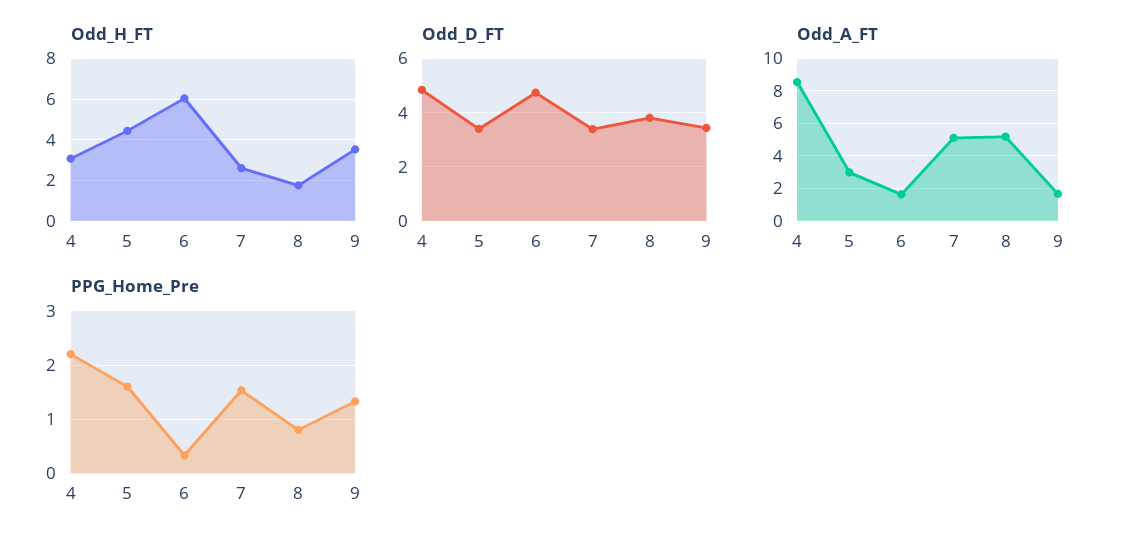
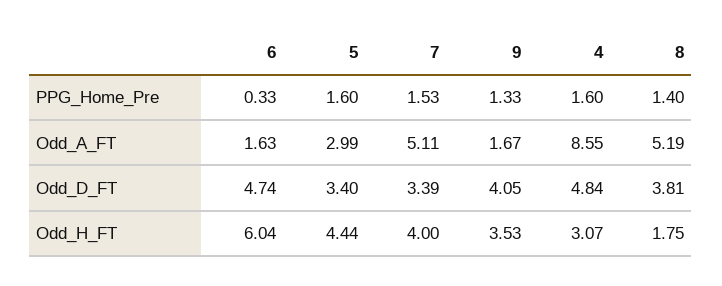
  {
    "Odd_H_FT": {
      "4": 3.07,
      "5": 4.44,
      "6": 6.04,
-     "7": 2.5,
+     "7": 4,
      "8": 1.75,
      "9": 3.53
    },
    "Odd_D_FT": {
      "4": 4.84,
      "5": 3.4,
      "6": 4.74,
      "7": 3.39,
      "8": 3.81,
-     "9": 3.5
+     "9": 4.05
    },
    "Odd_A_FT": {
      "4": 8.55,
      "5": 2.99,
      "6": 1.63,
      "7": 5.11,
      "8": 5.19,
      "9": 1.67
    },
    "PPG_Home_Pre": {
-     "4": 2.2,
+     "4": 1.6,
      "5": 1.6,
      "6": 0.33,
      "7": 1.53,
-     "8": 0.8,
+     "8": 1.4,
      "9": 1.33
    }
  }

